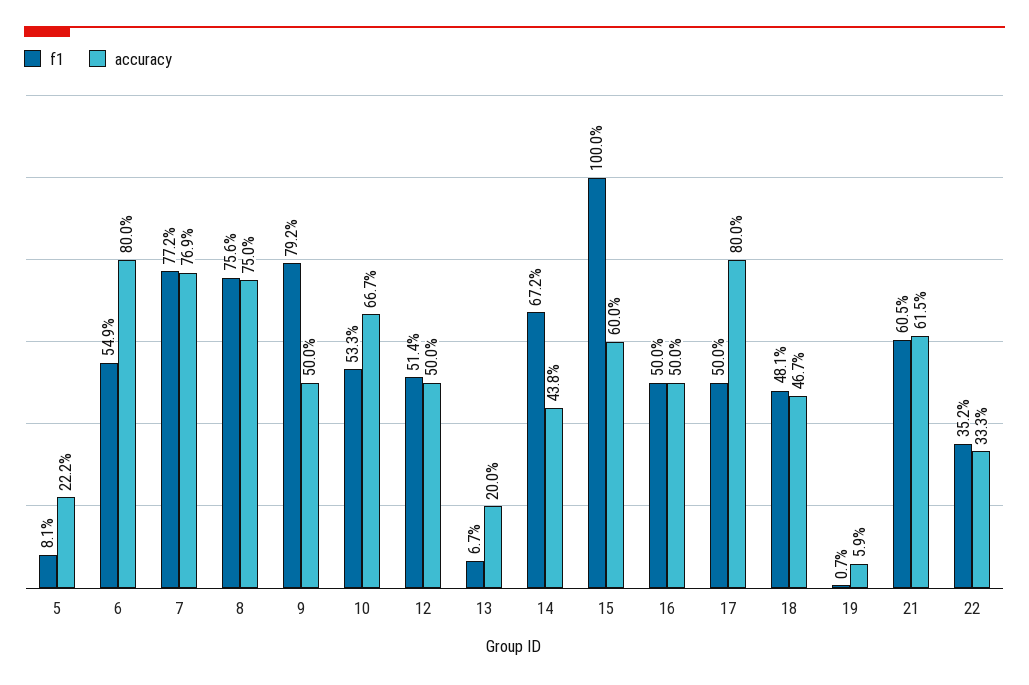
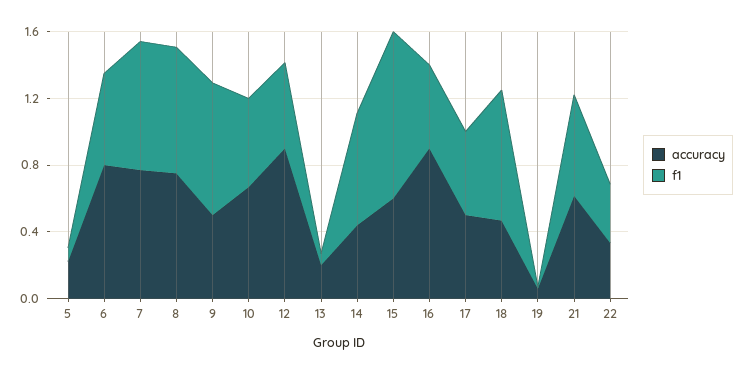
  {
    "f1": {
      "5": 0.081,
      "6": 0.549,
      "7": 0.772,
      "8": 0.756,
      "9": 0.792,
      "10": 0.533,
      "12": 0.514,
      "13": 0.067,
      "14": 0.672,
      "15": 1,
      "16": 0.5,
      "17": 0.5,
-     "18": 0.481,
+     "18": 0.8,
      "19": 0.007,
      "21": 0.605,
      "22": 0.352
    },
    "accuracy": {
      "5": 0.222,
      "6": 0.8,
      "7": 0.769,
      "8": 0.75,
      "9": 0.5,
      "10": 0.667,
-     "12": 0.5,
+     "12": 0.9,
      "13": 0.2,
      "14": 0.438,
      "15": 0.6,
-     "16": 0.5,
+     "16": 0.9,
-     "17": 0.8,
+     "17": 0.5,
      "18": 0.467,
      "19": 0.059,
      "21": 0.615,
      "22": 0.333
    }
  }

